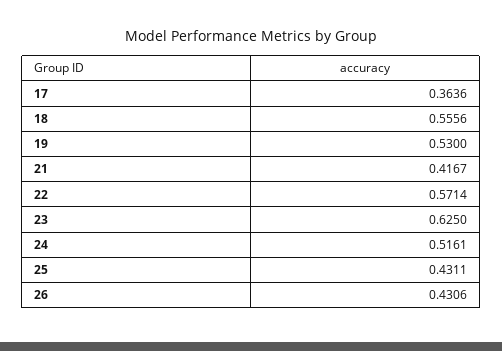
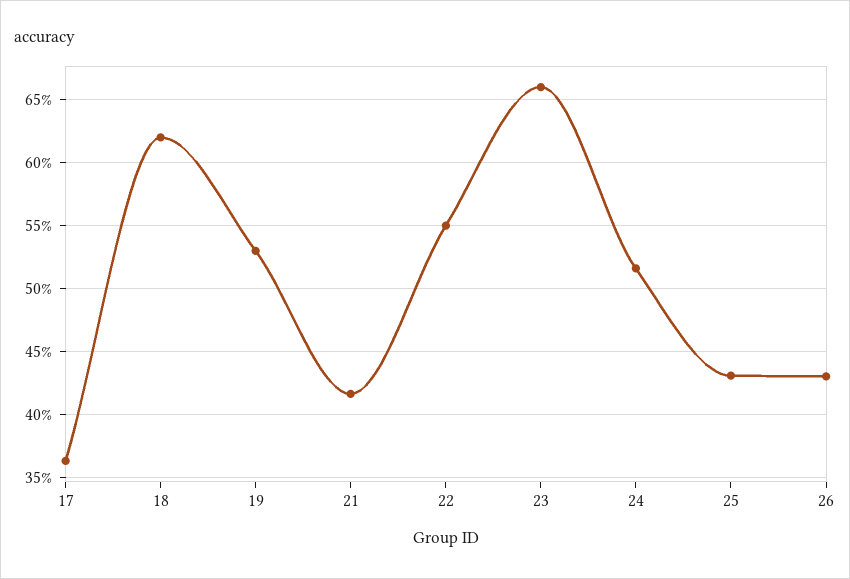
  {
    "17": 0.3636,
-   "18": 0.5556,
+   "18": 0.62,
    "19": 0.53,
    "21": 0.4167,
-   "22": 0.5714,
+   "22": 0.55,
-   "23": 0.625,
+   "23": 0.66,
    "24": 0.5161,
    "25": 0.4311,
    "26": 0.4306
  }

